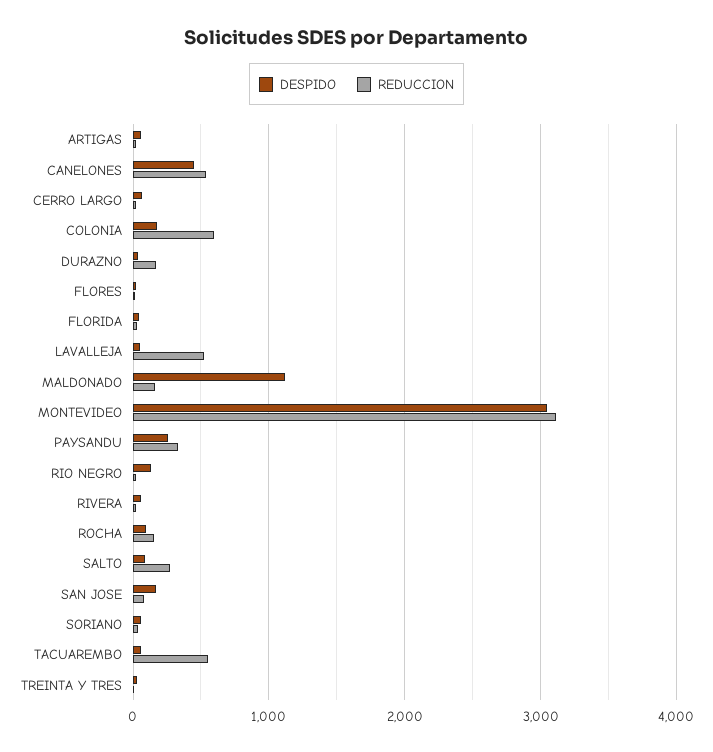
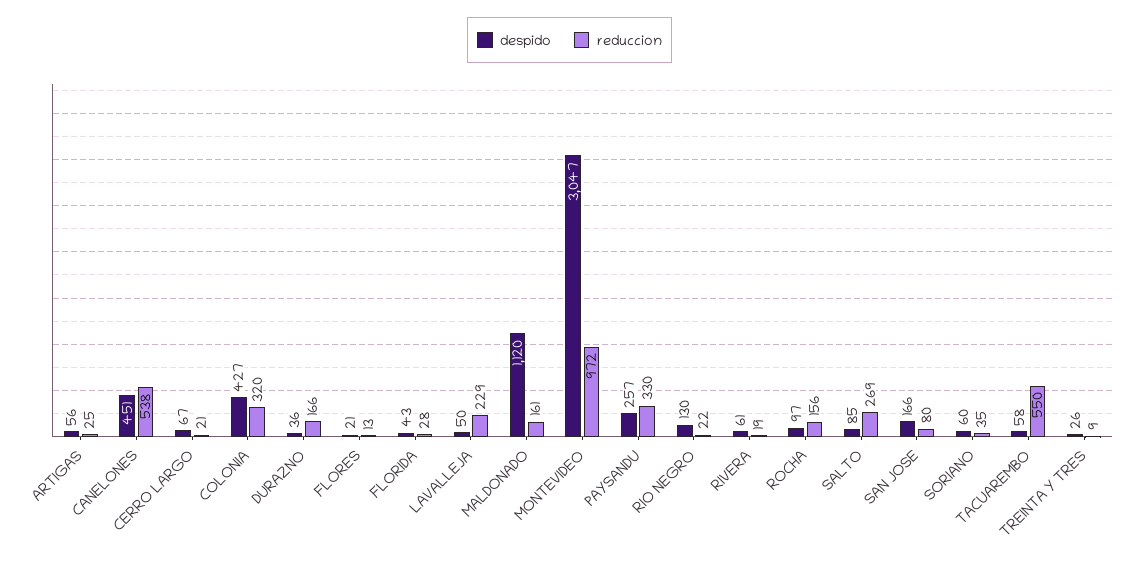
  {
    "DESPIDO": {
      "ARTIGAS": 56,
      "CANELONES": 451,
      "CERRO LARGO": 67,
-     "COLONIA": 200,
+     "COLONIA": 427,
      "DURAZNO": 36,
      "FLORES": 21,
      "FLORIDA": 43,
      "LAVALLEJA": 50,
      "MALDONADO": 1120,
      "MONTEVIDEO": 3047,
      "PAYSANDU": 257,
      "RIO NEGRO": 130,
      "RIVERA": 61,
      "ROCHA": 97,
      "SALTO": 85,
      "SAN JOSE": 166,
      "SORIANO": 60,
      "TACUAREMBO": 58,
      "TREINTA Y TRES": 26
    },
    "REDUCCION": {
      "ARTIGAS": 25,
      "CANELONES": 538,
      "CERRO LARGO": 21,
-     "COLONIA": 600,
+     "COLONIA": 320,
      "DURAZNO": 166,
      "FLORES": 13,
      "FLORIDA": 28,
-     "LAVALLEJA": 500,
+     "LAVALLEJA": 229,
      "MALDONADO": 161,
-     "MONTEVIDEO": 3100,
+     "MONTEVIDEO": 972,
      "PAYSANDU": 330,
      "RIO NEGRO": 22,
      "RIVERA": 19,
      "ROCHA": 156,
      "SALTO": 269,
      "SAN JOSE": 80,
      "SORIANO": 35,
      "TACUAREMBO": 550,
      "TREINTA Y TRES": 9
    }
  }

